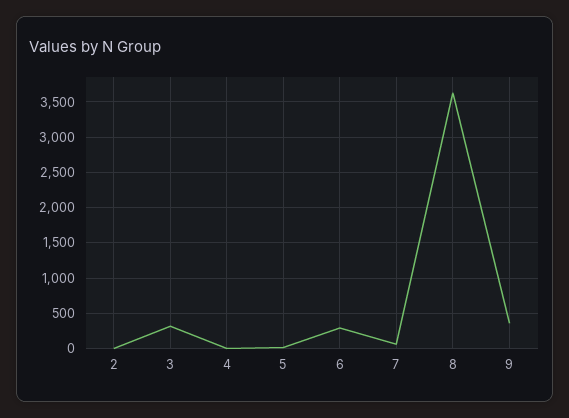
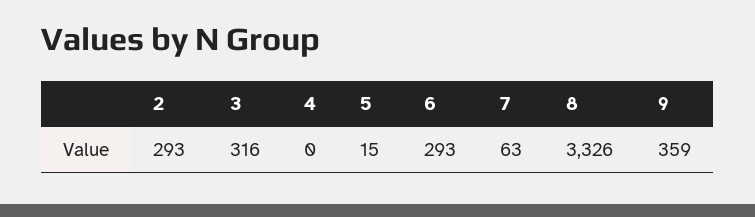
  {
-   "2": 0,
+   "2": 293,
    "3": 316,
    "4": 0,
    "5": 15,
    "6": 293,
    "7": 63,
-   "8": 3600,
+   "8": 3326,
    "9": 359
  }

